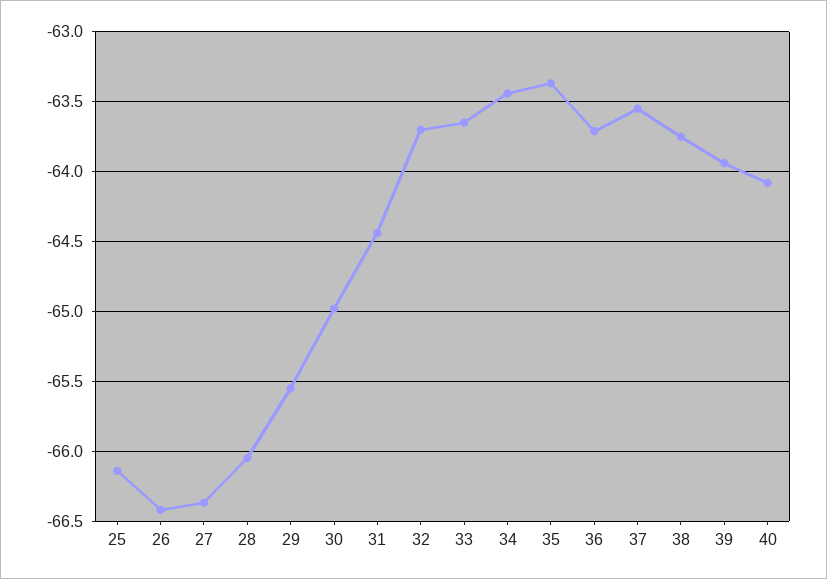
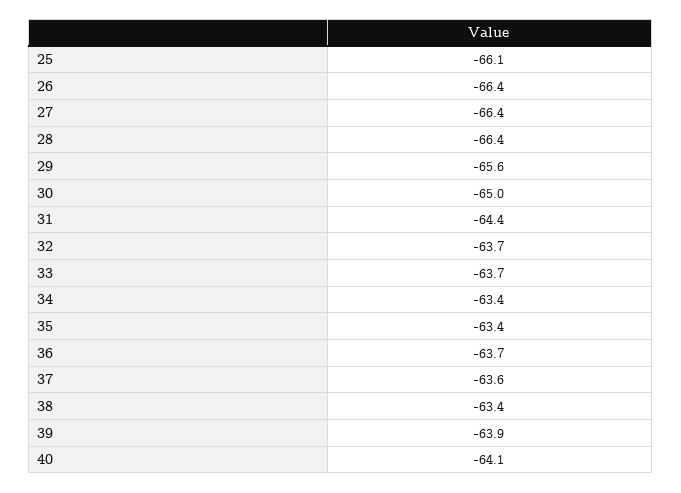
  {
    "25": -66.1,
    "26": -66.4,
    "27": -66.4,
-   "28": -66.05,
+   "28": -66.4,
    "29": -65.6,
    "30": -65,
    "31": -64.4,
    "32": -63.7,
    "33": -63.7,
    "34": -63.4,
    "35": -63.4,
    "36": -63.7,
    "37": -63.6,
-   "38": -63.75,
+   "38": -63.4,
    "39": -63.9,
    "40": -64.1
  }

